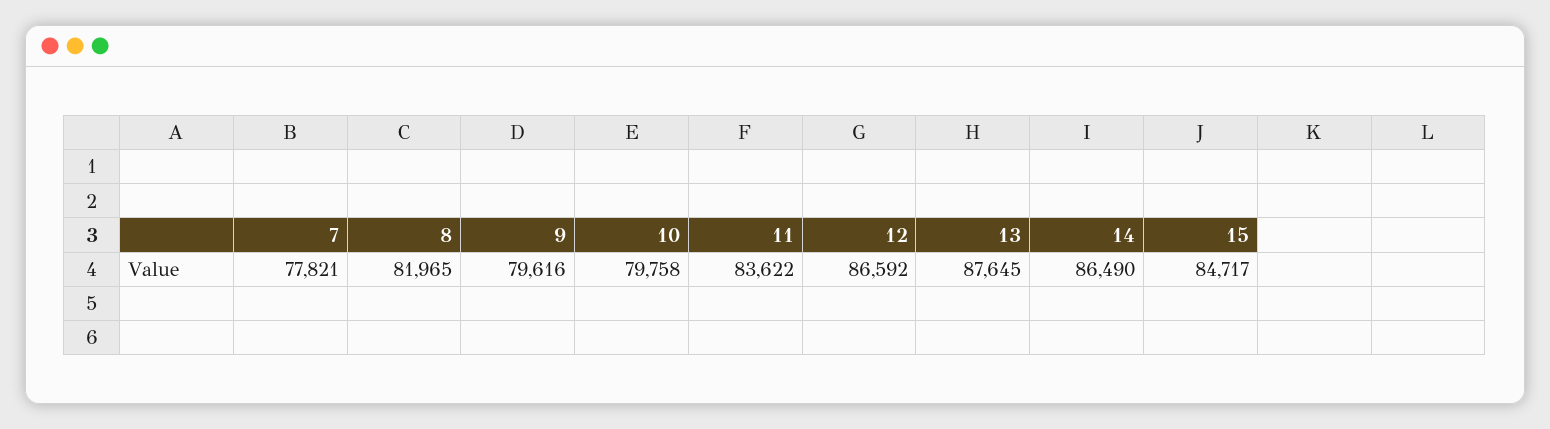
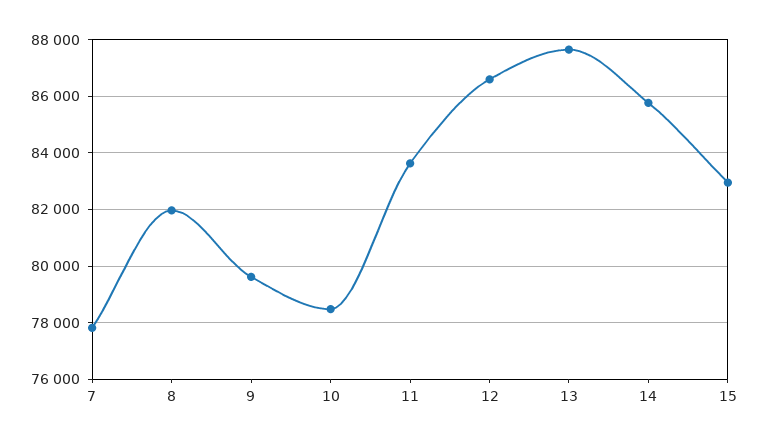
  {
    "7": 77821,
    "8": 81965,
    "9": 79616,
-   "10": 79758,
+   "10": 78500,
    "11": 83622,
    "12": 86592,
    "13": 87645,
-   "14": 86490,
+   "14": 85750,
-   "15": 84717
+   "15": 83000
  }

